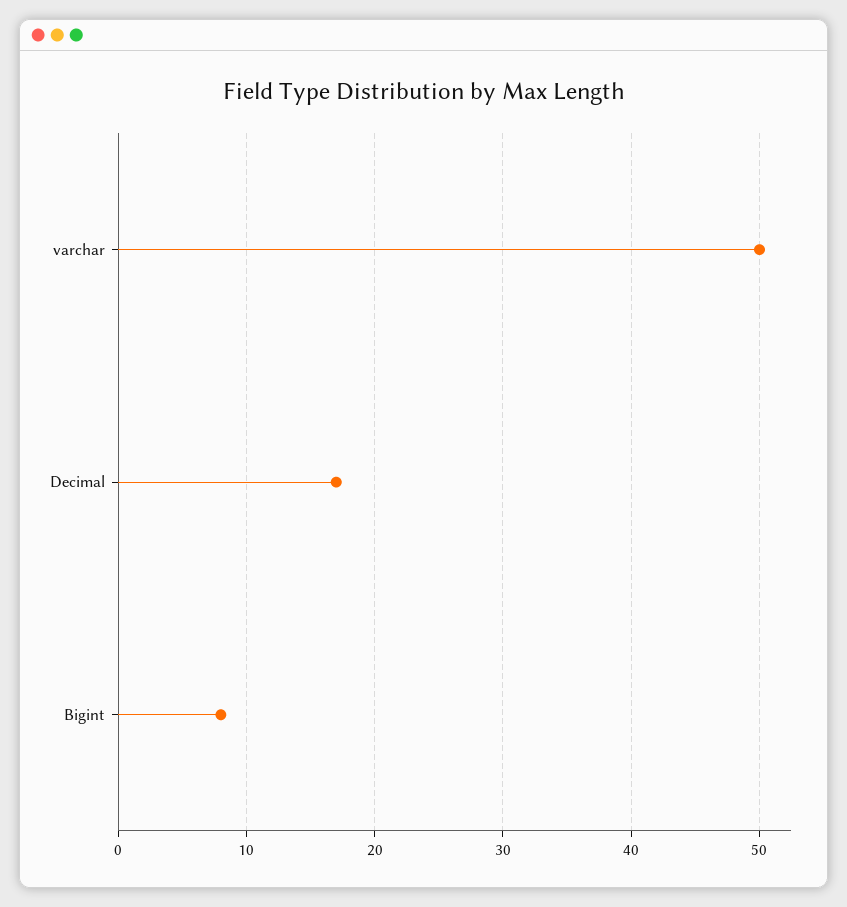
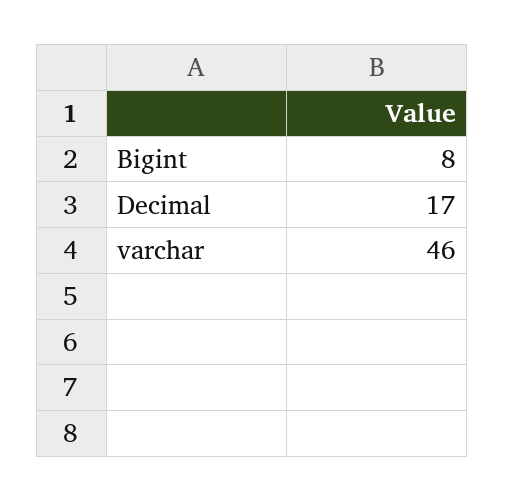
  {
-   "varchar": 50,
+   "varchar": 46,
    "Decimal": 17,
    "Bigint": 8
  }

